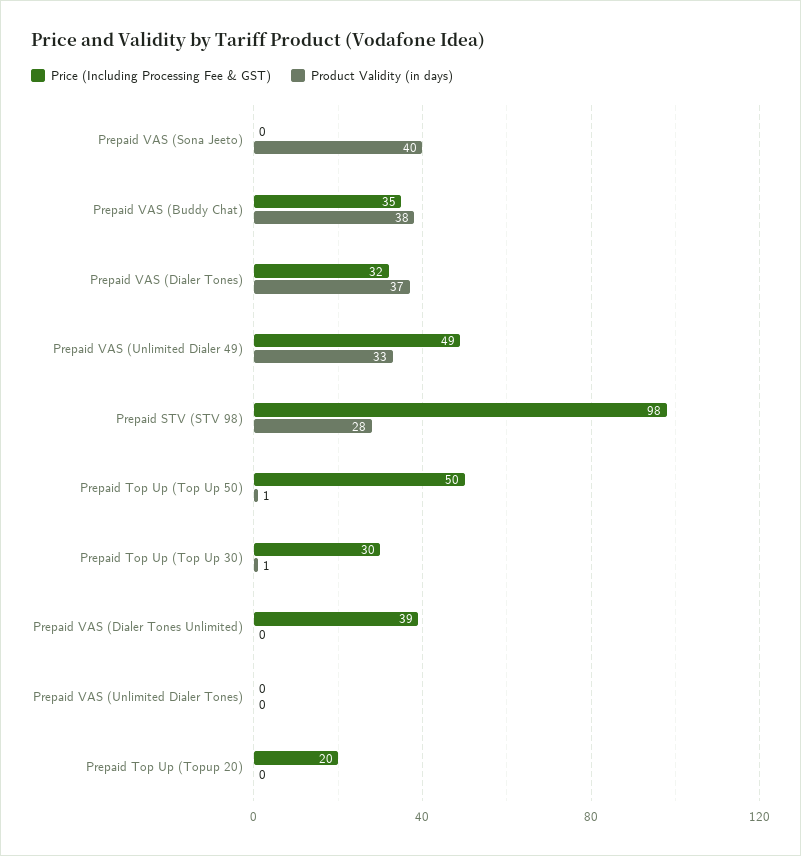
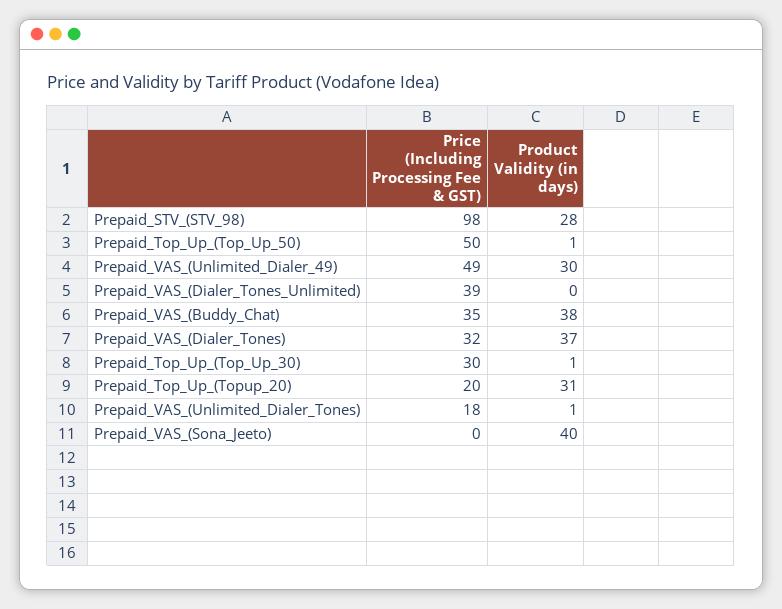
  {
    "Price (Including Processing Fee & GST)": {
      "Prepaid VAS (Sona Jeeto)": 0,
      "Prepaid VAS (Buddy Chat)": 35,
      "Prepaid VAS (Dialer Tones)": 32,
      "Prepaid VAS (Unlimited Dialer 49)": 49,
      "Prepaid STV (STV 98)": 98,
      "Prepaid Top Up (Top Up 50)": 50,
      "Prepaid Top Up (Top Up 30)": 30,
      "Prepaid VAS (Dialer Tones Unlimited)": 39,
-     "Prepaid VAS (Unlimited Dialer Tones)": 0,
+     "Prepaid VAS (Unlimited Dialer Tones)": 18,
      "Prepaid Top Up (Topup 20)": 20
    },
    "Product Validity (in days)": {
      "Prepaid VAS (Sona Jeeto)": 40,
      "Prepaid VAS (Buddy Chat)": 38,
      "Prepaid VAS (Dialer Tones)": 37,
-     "Prepaid VAS (Unlimited Dialer 49)": 33,
+     "Prepaid VAS (Unlimited Dialer 49)": 30,
      "Prepaid STV (STV 98)": 28,
      "Prepaid Top Up (Top Up 50)": 1,
      "Prepaid Top Up (Top Up 30)": 1,
      "Prepaid VAS (Dialer Tones Unlimited)": 0,
-     "Prepaid VAS (Unlimited Dialer Tones)": 0,
+     "Prepaid VAS (Unlimited Dialer Tones)": 1,
-     "Prepaid Top Up (Topup 20)": 0
+     "Prepaid Top Up (Topup 20)": 31
    }
  }

